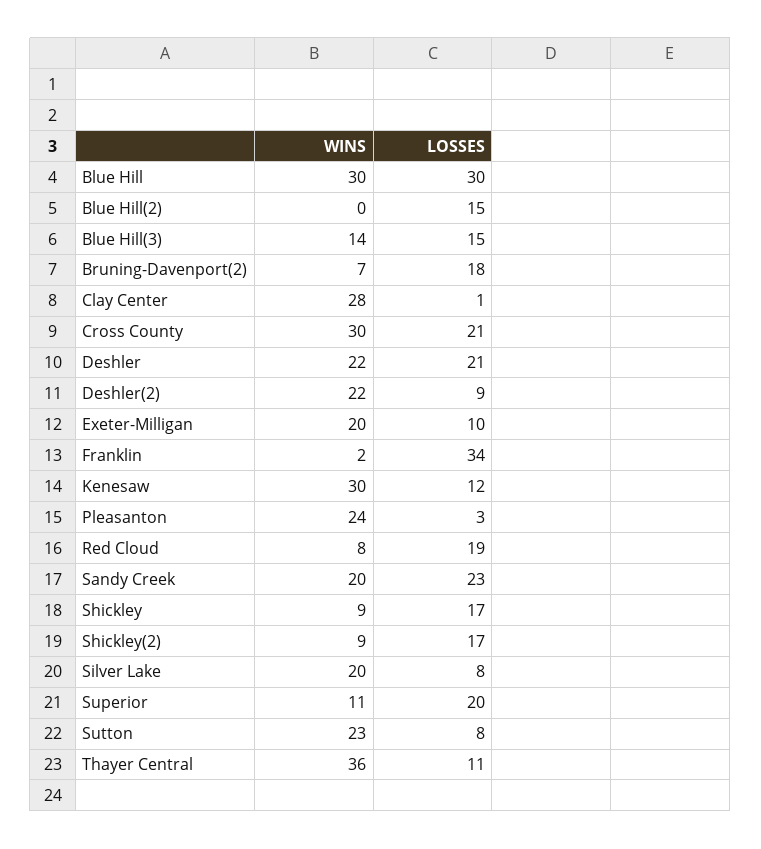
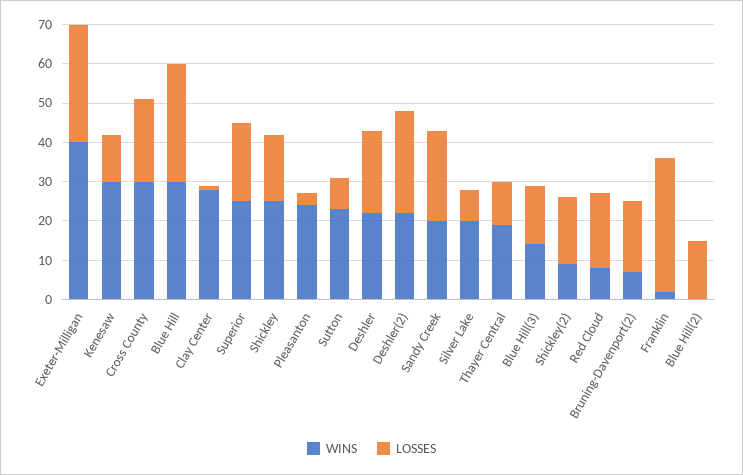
  {
    "WINS": {
      "Blue Hill": 30,
      "Blue Hill(2)": 0,
      "Blue Hill(3)": 14,
      "Bruning-Davenport(2)": 7,
      "Clay Center": 28,
      "Cross County": 30,
      "Deshler": 22,
      "Deshler(2)": 22,
-     "Exeter-Milligan": 20,
+     "Exeter-Milligan": 40,
      "Franklin": 2,
      "Kenesaw": 30,
      "Pleasanton": 24,
      "Red Cloud": 8,
      "Sandy Creek": 20,
-     "Shickley": 9,
+     "Shickley": 25,
      "Shickley(2)": 9,
      "Silver Lake": 20,
-     "Superior": 11,
+     "Superior": 25,
      "Sutton": 23,
-     "Thayer Central": 36
+     "Thayer Central": 20
    },
    "LOSSES": {
      "Blue Hill": 30,
      "Blue Hill(2)": 15,
      "Blue Hill(3)": 15,
      "Bruning-Davenport(2)": 18,
      "Clay Center": 1,
      "Cross County": 21,
      "Deshler": 21,
-     "Deshler(2)": 9,
+     "Deshler(2)": 25,
-     "Exeter-Milligan": 10,
+     "Exeter-Milligan": 30,
      "Franklin": 34,
      "Kenesaw": 12,
      "Pleasanton": 3,
      "Red Cloud": 19,
      "Sandy Creek": 23,
      "Shickley": 17,
      "Shickley(2)": 17,
      "Silver Lake": 8,
      "Superior": 20,
      "Sutton": 8,
      "Thayer Central": 11
    }
  }

